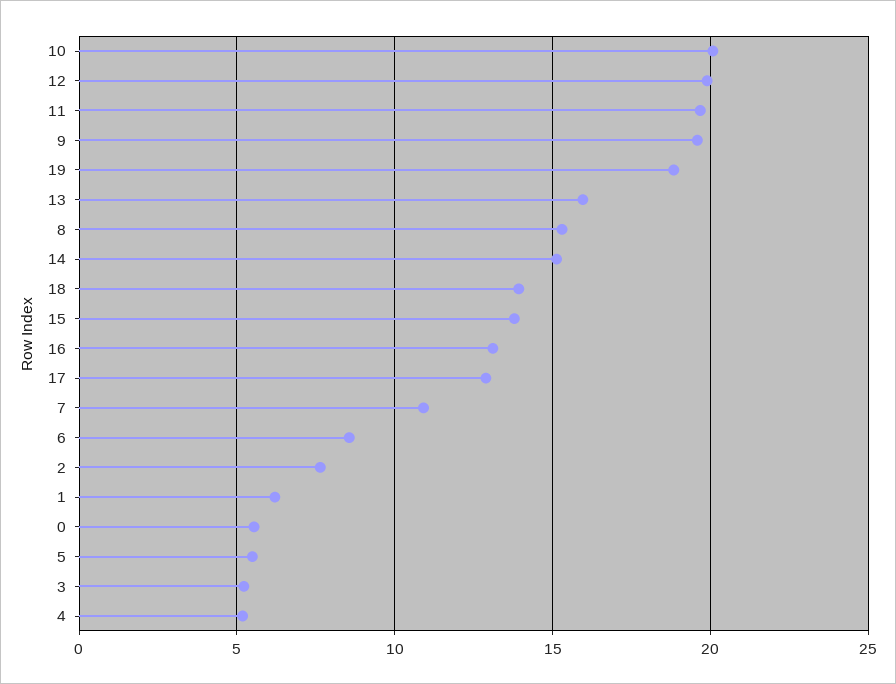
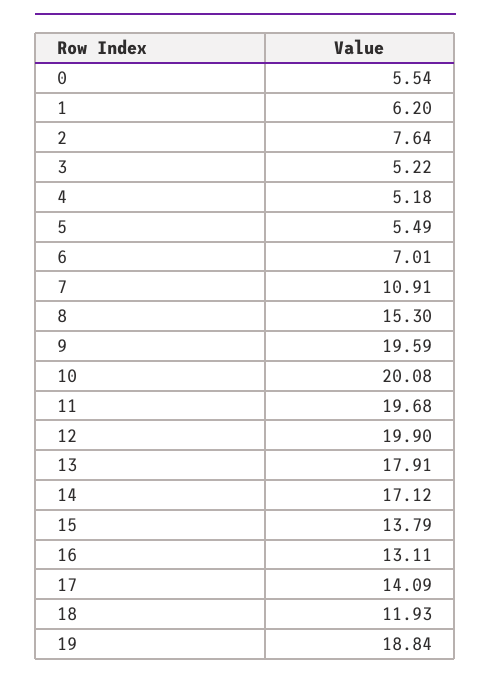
  {
    "10": 20.08,
    "12": 19.9,
    "11": 19.68,
    "9": 19.59,
    "19": 18.84,
-   "13": 16,
+   "13": 17.91,
    "8": 15.3,
-   "14": 15,
+   "14": 17.12,
-   "18": 14,
+   "18": 11.93,
    "15": 13.79,
    "16": 13.11,
-   "17": 13,
+   "17": 14.09,
    "7": 10.91,
-   "6": 8.5,
+   "6": 7.01,
    "2": 7.64,
    "1": 6.2,
    "0": 5.54,
    "5": 5.49,
    "3": 5.22,
    "4": 5.18
  }

